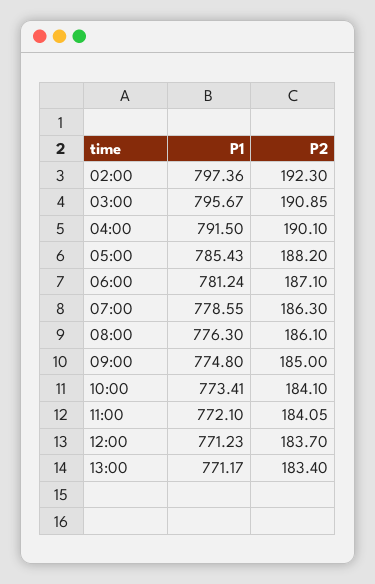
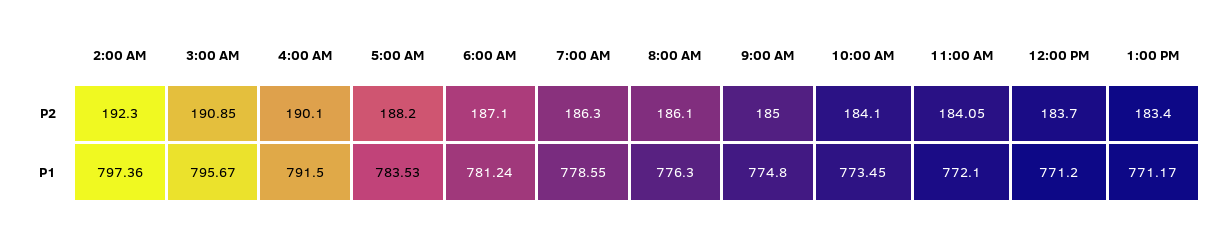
  {
    "P1": {
      "02:00": 797.36,
      "03:00": 795.67,
      "04:00": 791.5,
-     "05:00": 785.43,
+     "05:00": 783.53,
      "06:00": 781.24,
      "07:00": 778.55,
      "08:00": 776.3,
      "09:00": 774.8,
-     "10:00": 773.41,
+     "10:00": 773.45,
      "11:00": 772.1,
-     "12:00": 771.23,
+     "12:00": 771.2,
      "13:00": 771.17
    },
    "P2": {
      "02:00": 192.3,
      "03:00": 190.85,
      "04:00": 190.1,
      "05:00": 188.2,
      "06:00": 187.1,
      "07:00": 186.3,
      "08:00": 186.1,
      "09:00": 185,
      "10:00": 184.1,
      "11:00": 184.05,
      "12:00": 183.7,
      "13:00": 183.4
    }
  }

